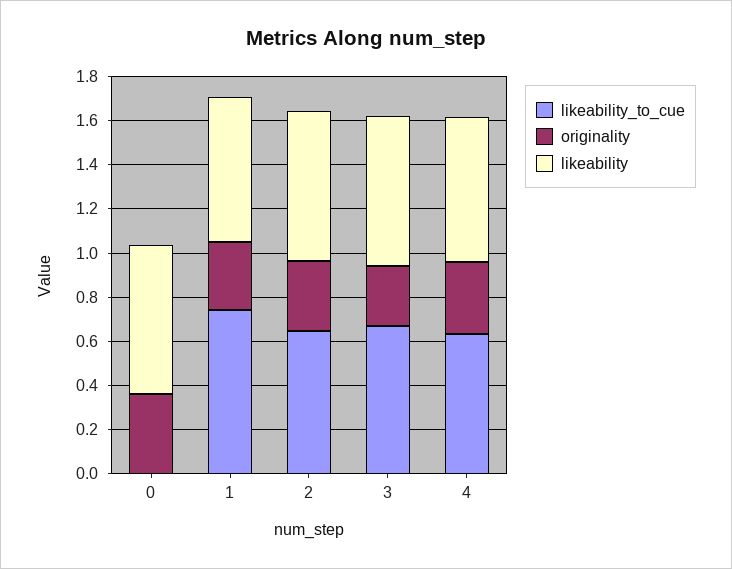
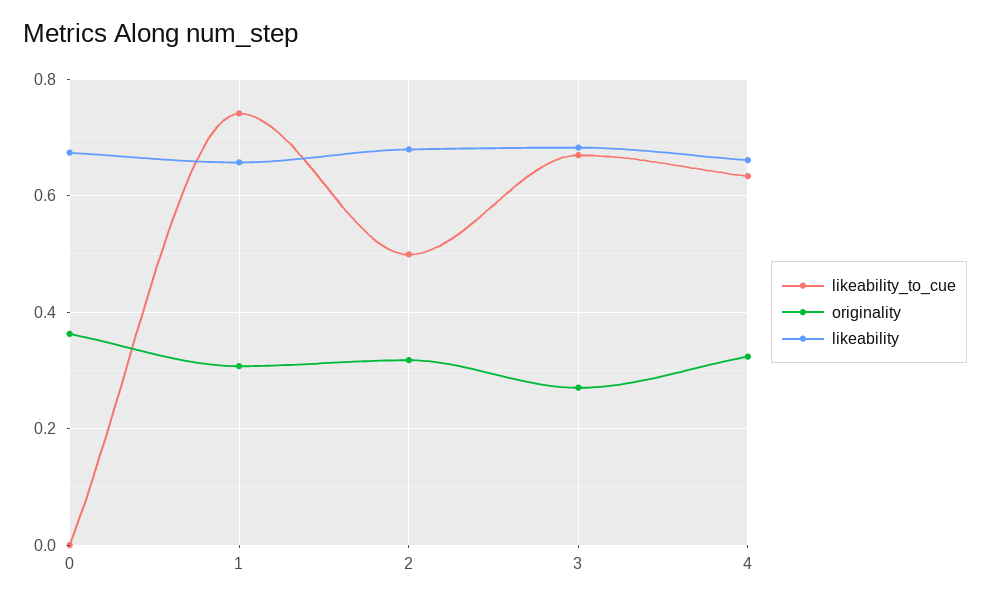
  {
    "likeability_to_cue": {
      "0": 0,
      "1": 0.74,
-     "2": 0.65,
+     "2": 0.5,
      "3": 0.66,
      "4": 0.64
    },
    "originality": {
      "0": 0.36,
      "1": 0.3,
      "2": 0.32,
      "3": 0.28,
      "4": 0.32
    },
    "likeability": {
      "0": 0.68,
      "1": 0.66,
      "2": 0.68,
      "3": 0.68,
      "4": 0.66
    }
  }

